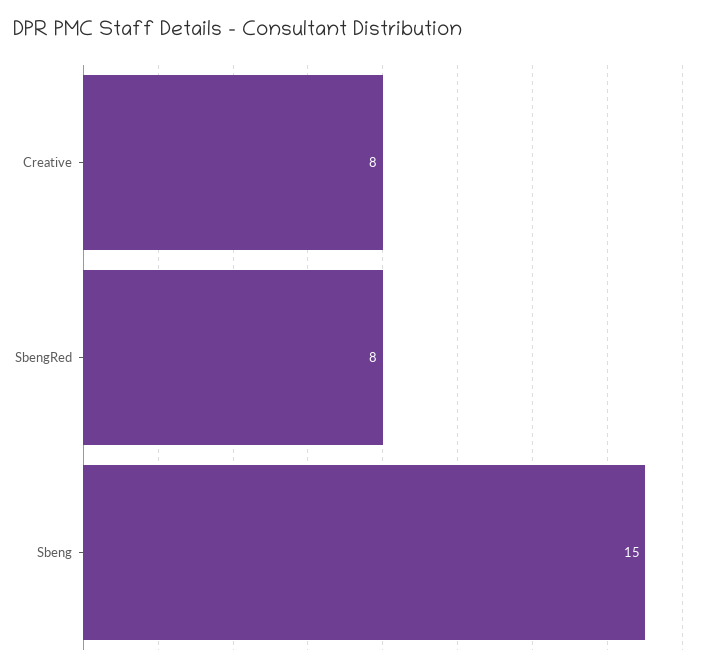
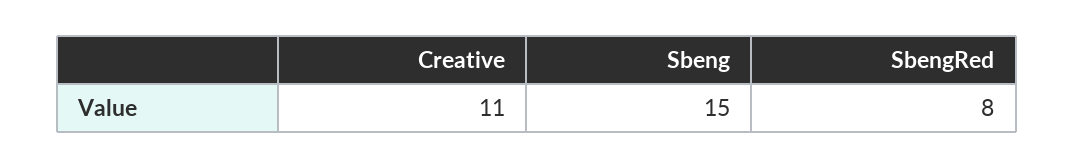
  {
-   "Creative": 8,
+   "Creative": 11,
    "SbengRed": 8,
    "Sbeng": 15
  }

